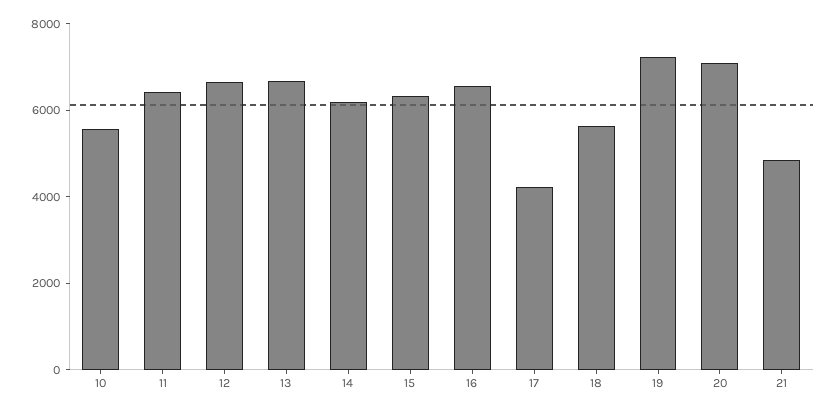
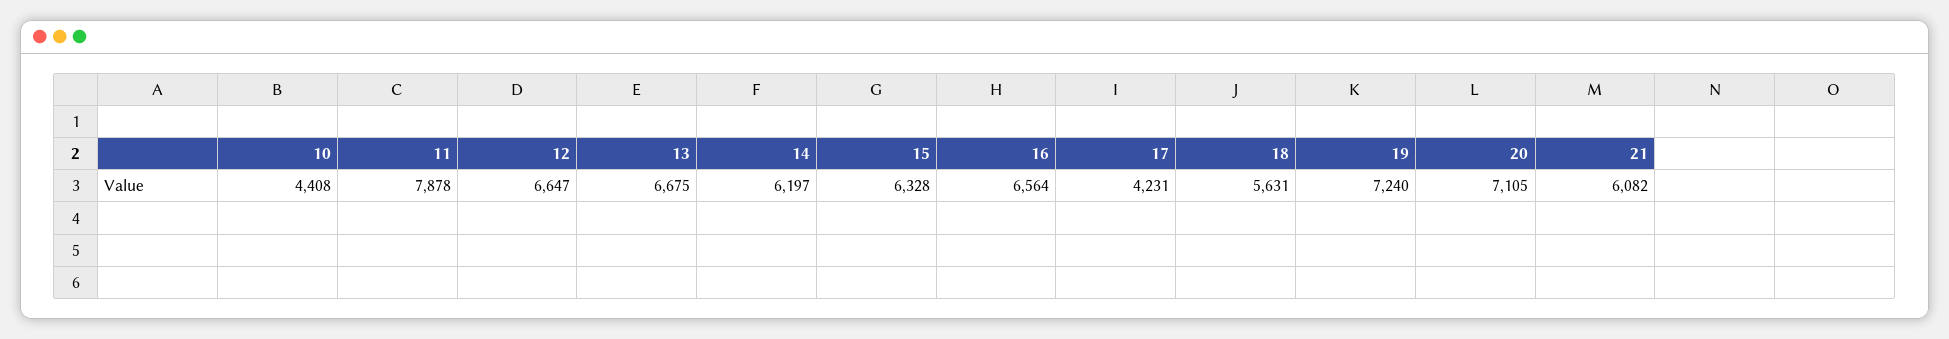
  {
-   "10": 5500,
+   "10": 4408,
-   "11": 6500,
+   "11": 7878,
    "12": 6647,
    "13": 6675,
    "14": 6197,
    "15": 6328,
    "16": 6564,
    "17": 4231,
    "18": 5631,
    "19": 7240,
    "20": 7105,
-   "21": 5000
+   "21": 6082
  }

